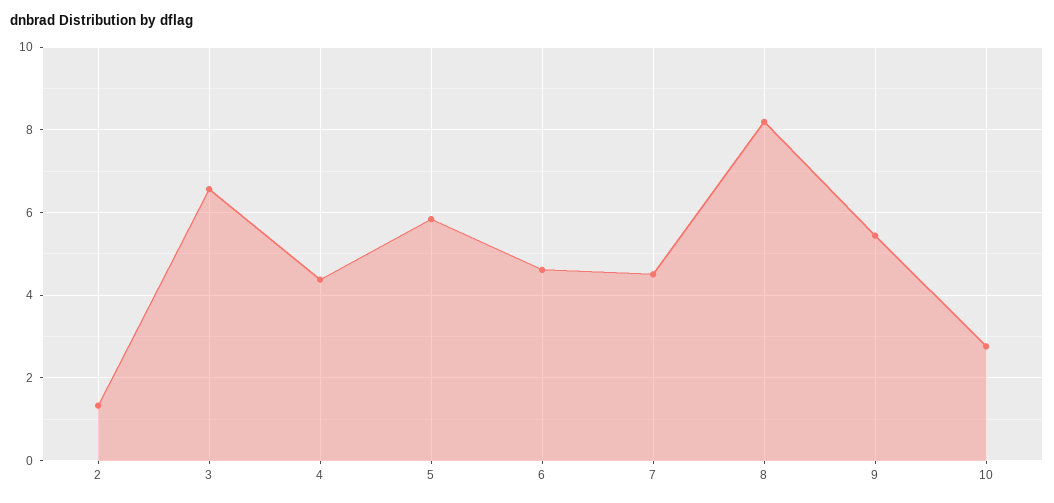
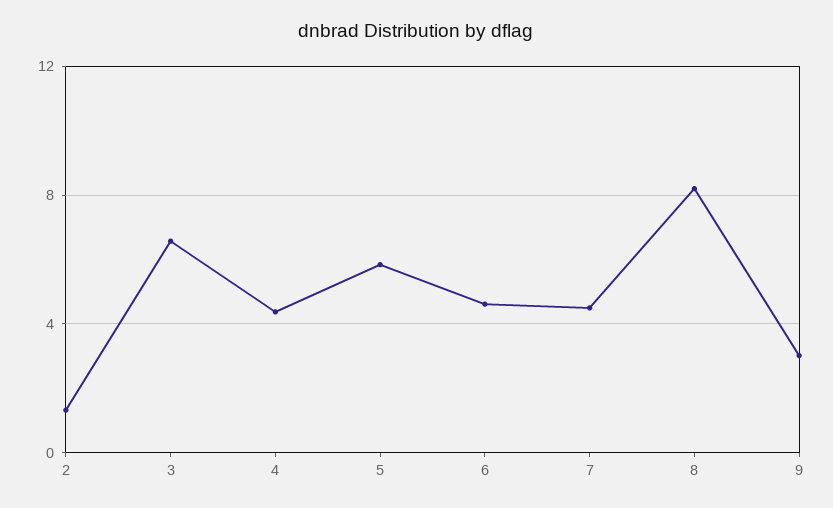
  {
    "2": 1.4,
    "3": 6.6,
    "4": 4.4,
    "5": 5.8,
    "6": 4.6,
    "7": 4.6,
    "8": 8.2,
-   "9": 5.4,
+   "9": 3
-   "10": 2.8
  }

